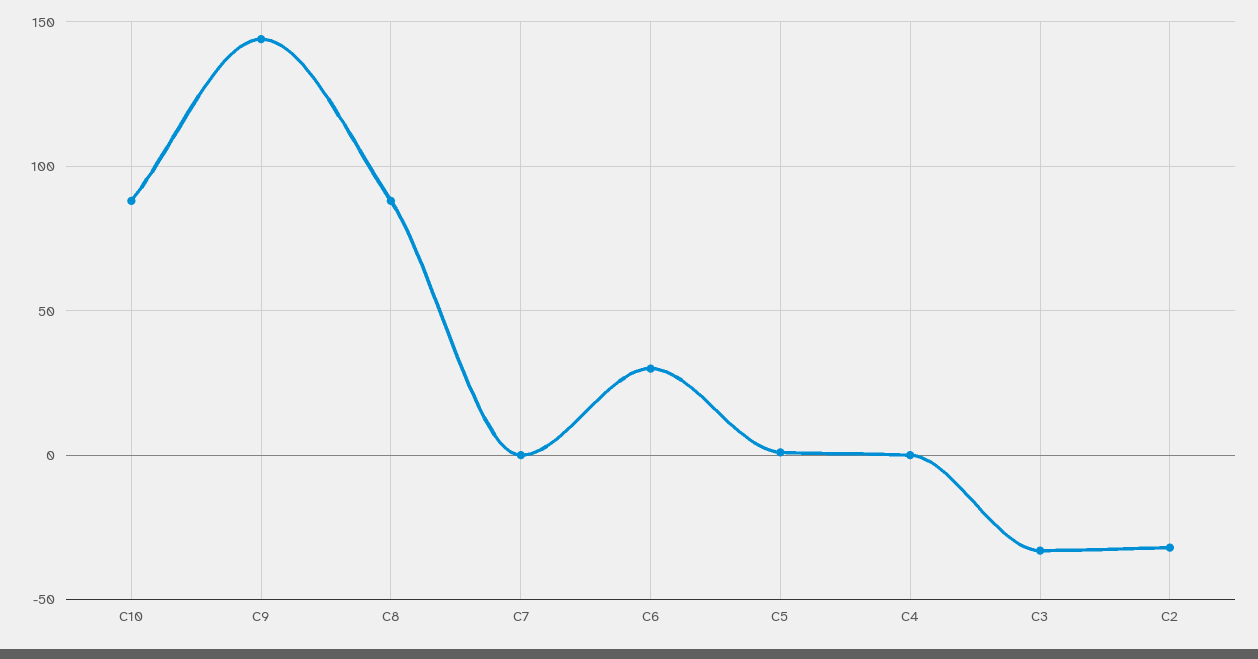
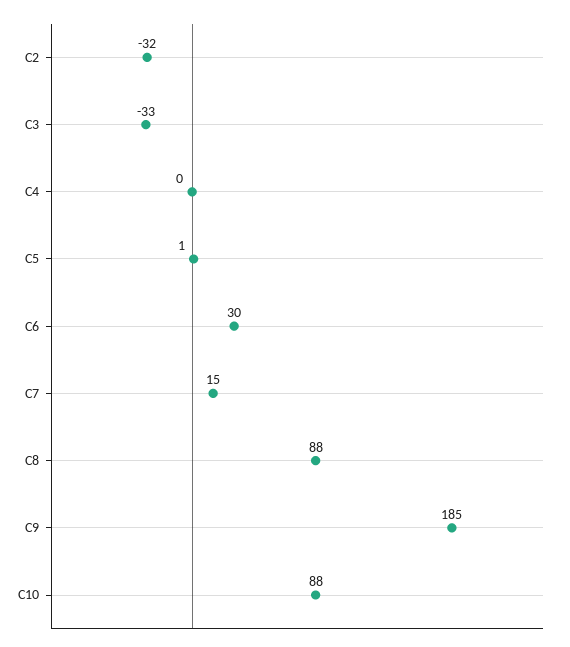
  {
    "C10": 88,
-   "C9": 145,
+   "C9": 185,
    "C8": 88,
-   "C7": 0,
+   "C7": 15,
    "C6": 30,
    "C5": 1,
    "C4": 0,
    "C3": -33,
    "C2": -32
  }

